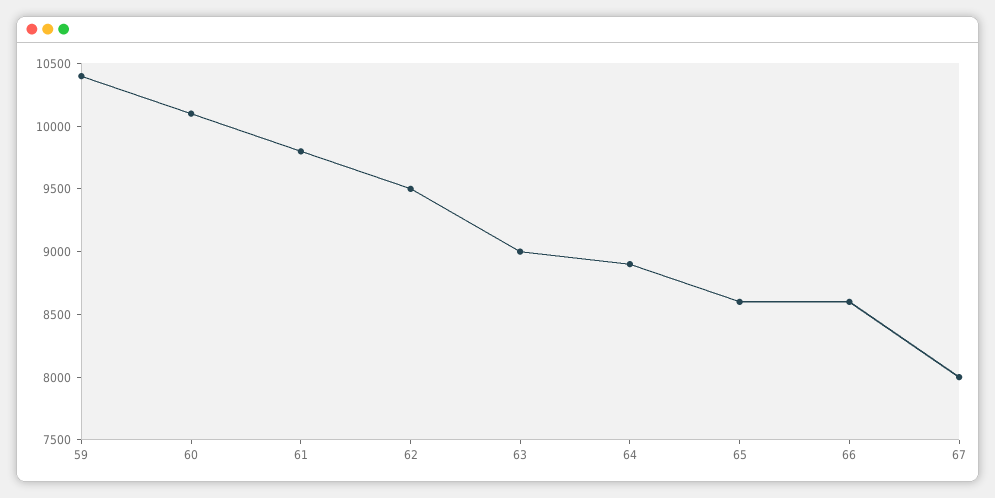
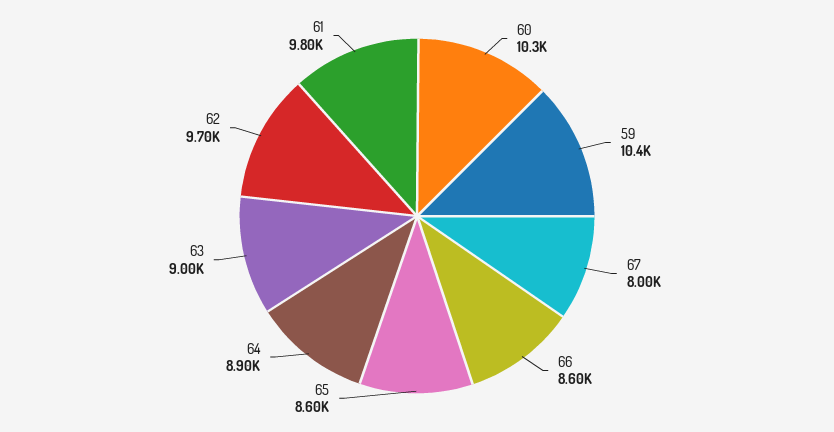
  {
    "59": 10400,
-   "60": 10100,
+   "60": 10300,
    "61": 9800,
-   "62": 9500,
+   "62": 9700,
    "63": 9000,
    "64": 8900,
    "65": 8600,
    "66": 8600,
    "67": 8000
  }

